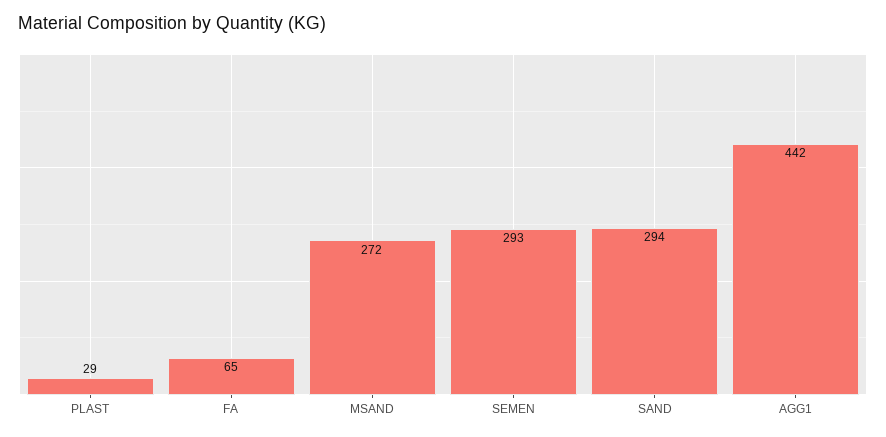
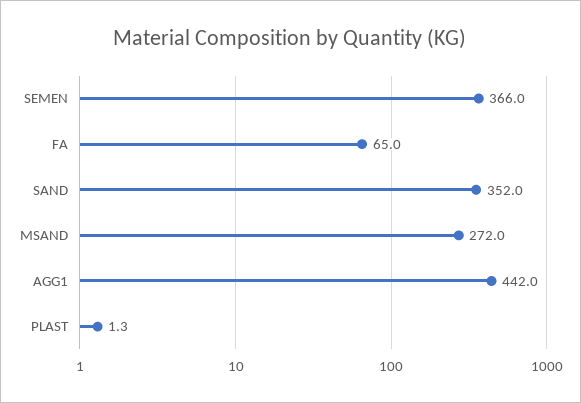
  {
-   "PLAST": 29,
+   "PLAST": 1.3,
    "FA": 65,
    "MSAND": 272,
-   "SEMEN": 293,
+   "SEMEN": 366,
-   "SAND": 294,
+   "SAND": 352,
    "AGG1": 442
  }

